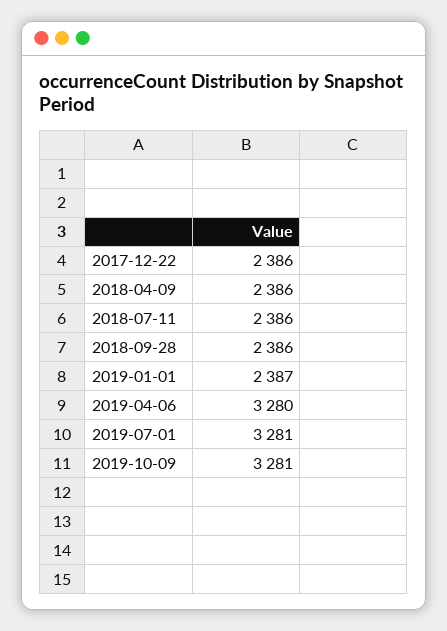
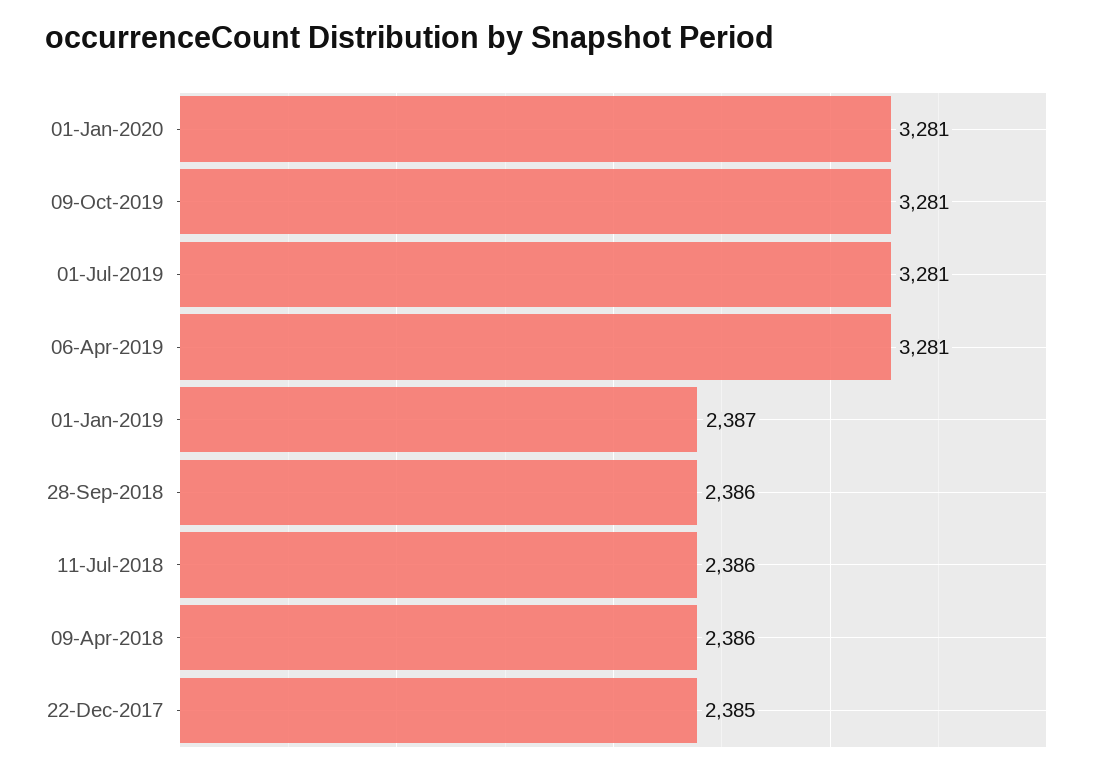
  {
-   "2017-12-22": 2386,
+   "2017-12-22": 2385,
    "2018-04-09": 2386,
    "2018-07-11": 2386,
    "2018-09-28": 2386,
    "2019-01-01": 2387,
-   "2019-04-06": 3280,
+   "2019-04-06": 3281,
    "2019-07-01": 3281,
-   "2019-10-09": 3281
+   "2019-10-09": 3281,
+   "01-Jan-2020": 3281
  }

